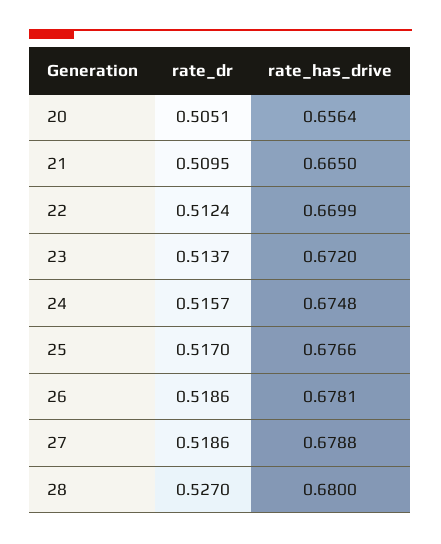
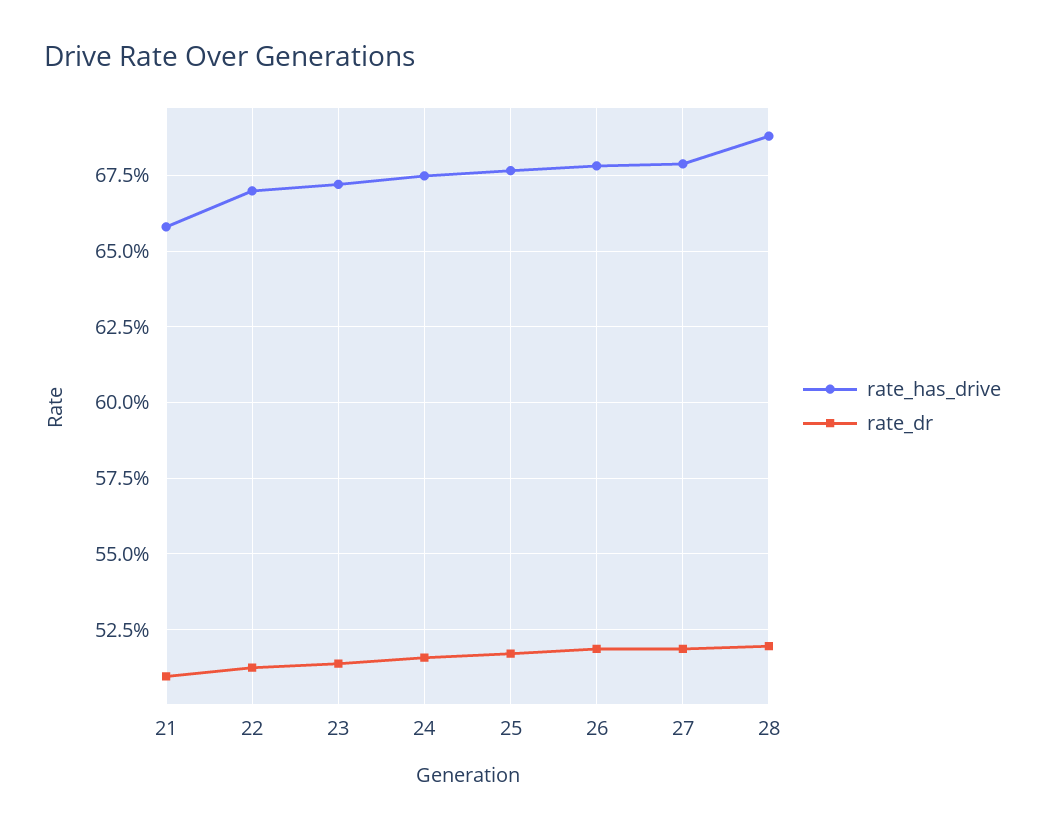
  {
    "rate_dr": {
-     "20": 0.5051,
      "21": 0.5095,
      "22": 0.5124,
      "23": 0.5137,
      "24": 0.5157,
      "25": 0.517,
      "26": 0.5186,
      "27": 0.5186,
-     "28": 0.527
+     "28": 0.52
    },
    "rate_has_drive": {
-     "20": 0.6564,
-     "21": 0.665,
+     "21": 0.6575,
      "22": 0.6699,
      "23": 0.672,
      "24": 0.6748,
      "25": 0.6766,
      "26": 0.6781,
      "27": 0.6788,
-     "28": 0.68
+     "28": 0.6875
    }
  }

